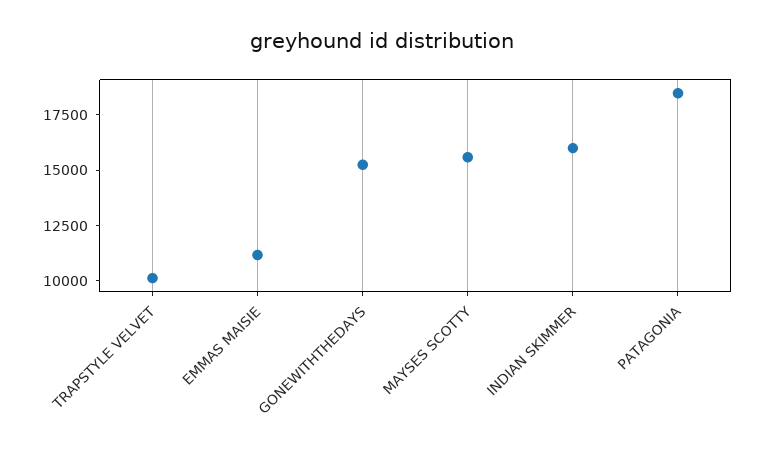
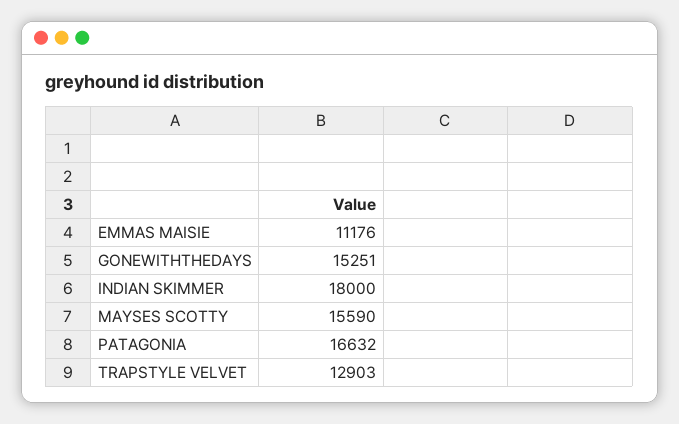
  {
-   "TRAPSTYLE VELVET": 10000,
+   "TRAPSTYLE VELVET": 12903,
    "EMMAS MAISIE": 11176,
    "GONEWITHTHEDAYS": 15251,
    "MAYSES SCOTTY": 15590,
-   "INDIAN SKIMMER": 16000,
+   "INDIAN SKIMMER": 18000,
-   "PATAGONIA": 18500
+   "PATAGONIA": 16632
  }

